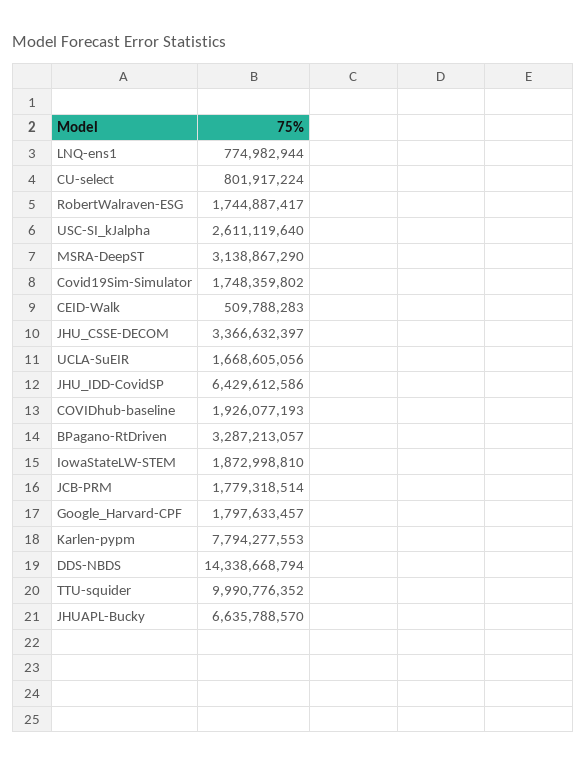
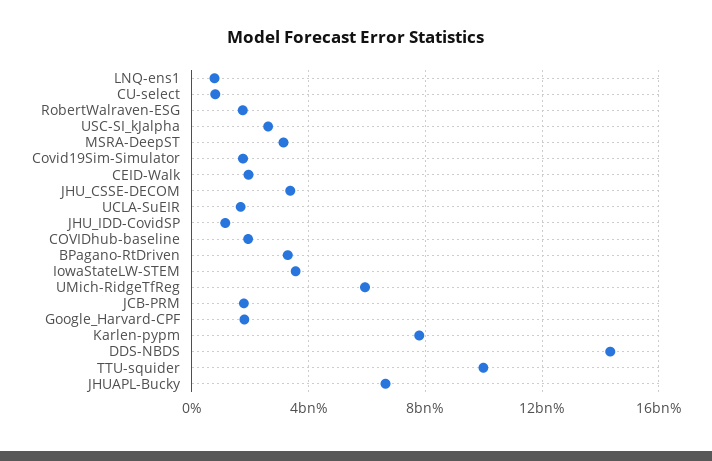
  {
    "LNQ-ens1": 774982944,
    "CU-select": 801917224,
    "RobertWalraven-ESG": 1744887417,
    "USC-SI_kJalpha": 2611119640,
    "MSRA-DeepST": 3138867290,
    "Covid19Sim-Simulator": 1748359802,
-   "CEID-Walk": 509788283,
+   "CEID-Walk": 2000000000,
    "JHU_CSSE-DECOM": 3366632397,
    "UCLA-SuEIR": 1668605056,
-   "JHU_IDD-CovidSP": 6429612586,
+   "JHU_IDD-CovidSP": 1000000000,
    "COVIDhub-baseline": 1926077193,
    "BPagano-RtDriven": 3287213057,
-   "IowaStateLW-STEM": 1872998810,
+   "IowaStateLW-STEM": 3500000000,
    "JCB-PRM": 1779318514,
    "Google_Harvard-CPF": 1797633457,
    "Karlen-pypm": 7794277553,
    "DDS-NBDS": 14338668794,
    "TTU-squider": 9990776352,
-   "JHUAPL-Bucky": 6635788570
+   "JHUAPL-Bucky": 6635788570,
+   "UMich-RidgeTfReg": 6000000000
  }

